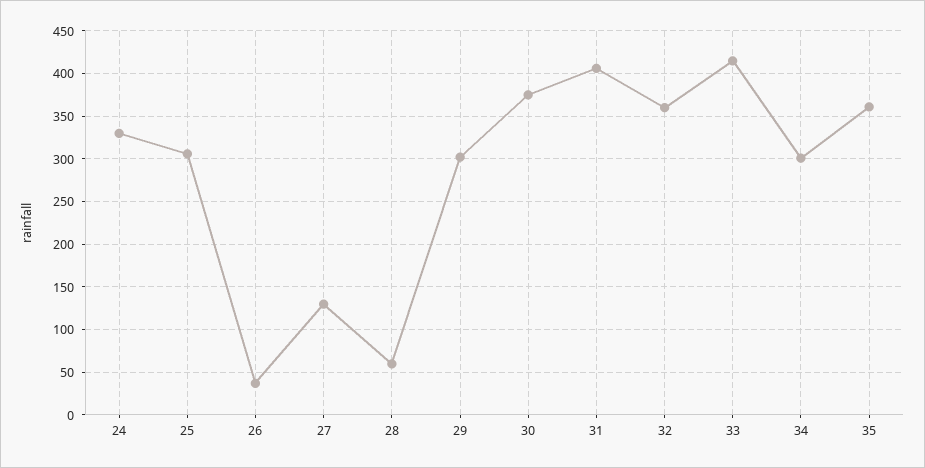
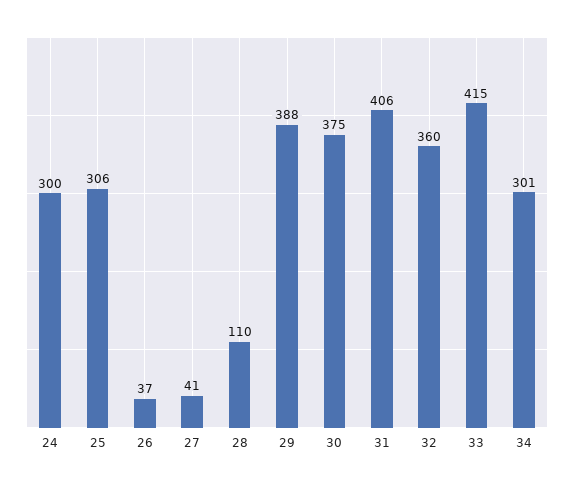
  {
-   "24": 330,
+   "24": 300,
    "25": 306,
    "26": 37,
-   "27": 130,
+   "27": 41,
-   "28": 60,
+   "28": 110,
-   "29": 300,
+   "29": 388,
    "30": 375,
    "31": 406,
    "32": 360,
    "33": 415,
-   "34": 301,
+   "34": 301
-   "35": 360
  }

